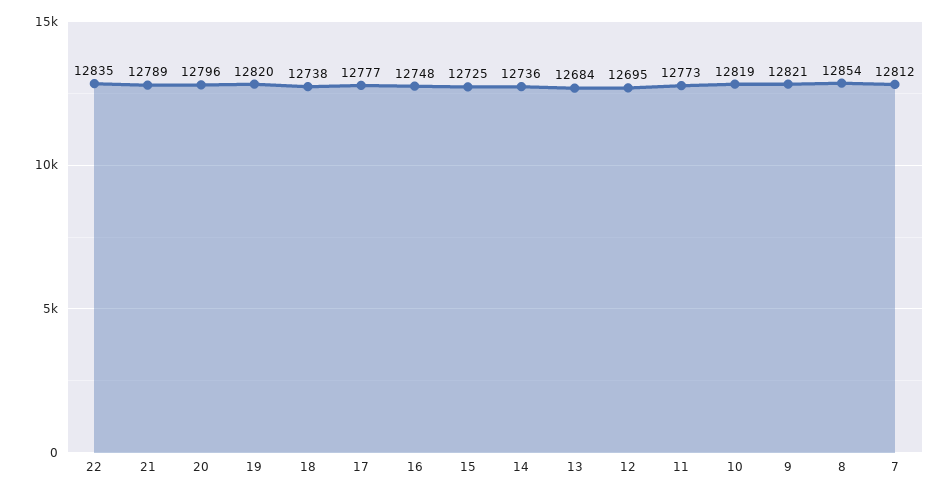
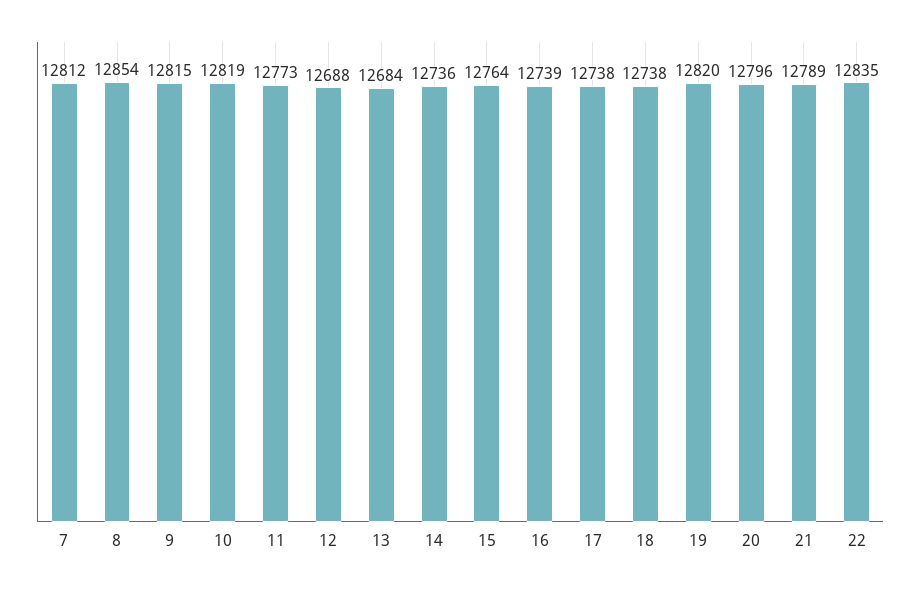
  {
    "22": 12835,
    "21": 12789,
    "20": 12796,
    "19": 12820,
    "18": 12738,
-   "17": 12777,
+   "17": 12738,
-   "16": 12748,
+   "16": 12739,
-   "15": 12725,
+   "15": 12764,
    "14": 12736,
    "13": 12684,
-   "12": 12695,
+   "12": 12688,
    "11": 12773,
    "10": 12819,
-   "9": 12821,
+   "9": 12815,
    "8": 12854,
    "7": 12812
  }

